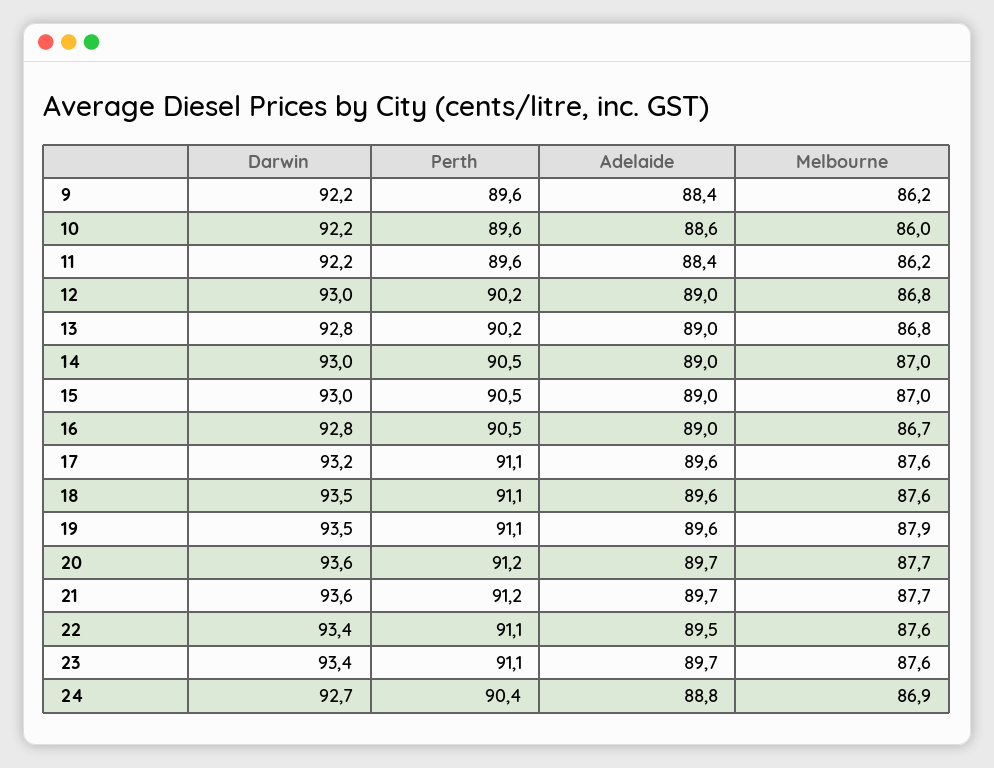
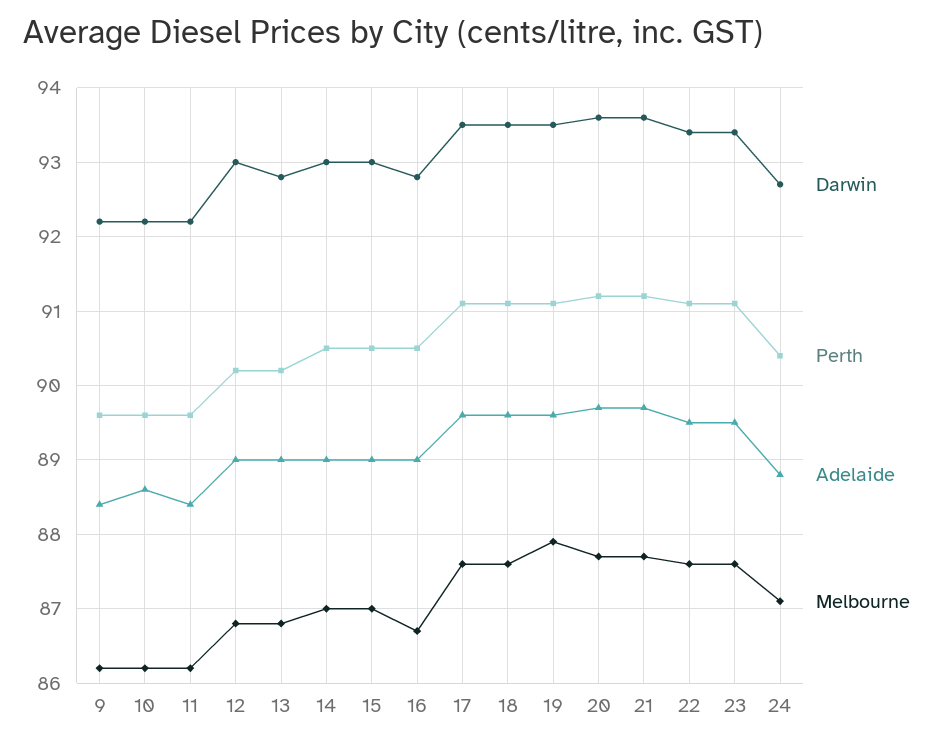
  {
    "Darwin": {
      "9": 92.2,
      "10": 92.2,
      "11": 92.2,
      "12": 93,
      "13": 92.8,
      "14": 93,
      "15": 93,
      "16": 92.8,
-     "17": 93.2,
+     "17": 93.5,
      "18": 93.5,
      "19": 93.5,
      "20": 93.6,
      "21": 93.6,
      "22": 93.4,
      "23": 93.4,
      "24": 92.7
    },
    "Perth": {
      "9": 89.6,
      "10": 89.6,
      "11": 89.6,
      "12": 90.2,
      "13": 90.2,
      "14": 90.5,
      "15": 90.5,
      "16": 90.5,
      "17": 91.1,
      "18": 91.1,
      "19": 91.1,
      "20": 91.2,
      "21": 91.2,
      "22": 91.1,
      "23": 91.1,
      "24": 90.4
    },
    "Adelaide": {
      "9": 88.4,
      "10": 88.6,
      "11": 88.4,
      "12": 89,
      "13": 89,
      "14": 89,
      "15": 89,
      "16": 89,
      "17": 89.6,
      "18": 89.6,
      "19": 89.6,
      "20": 89.7,
      "21": 89.7,
      "22": 89.5,
-     "23": 89.7,
+     "23": 89.5,
      "24": 88.8
    },
    "Melbourne": {
      "9": 86.2,
-     "10": 86,
+     "10": 86.2,
      "11": 86.2,
      "12": 86.8,
      "13": 86.8,
      "14": 87,
      "15": 87,
      "16": 86.7,
      "17": 87.6,
      "18": 87.6,
      "19": 87.9,
      "20": 87.7,
      "21": 87.7,
      "22": 87.6,
      "23": 87.6,
-     "24": 86.9
+     "24": 87.1
    }
  }

